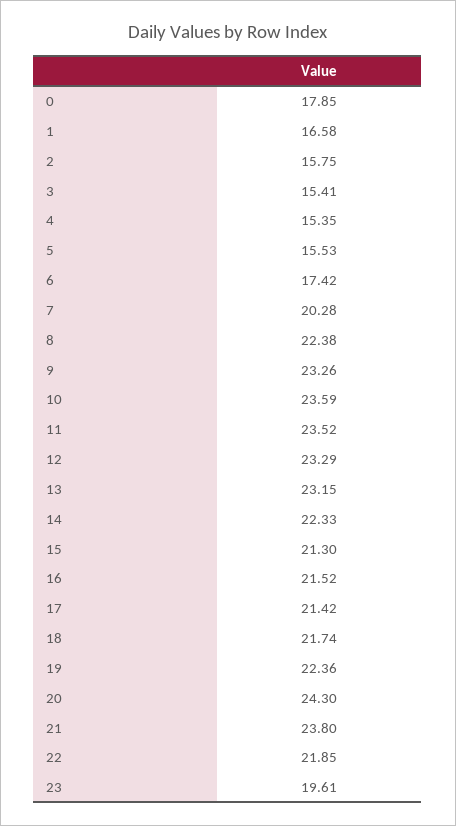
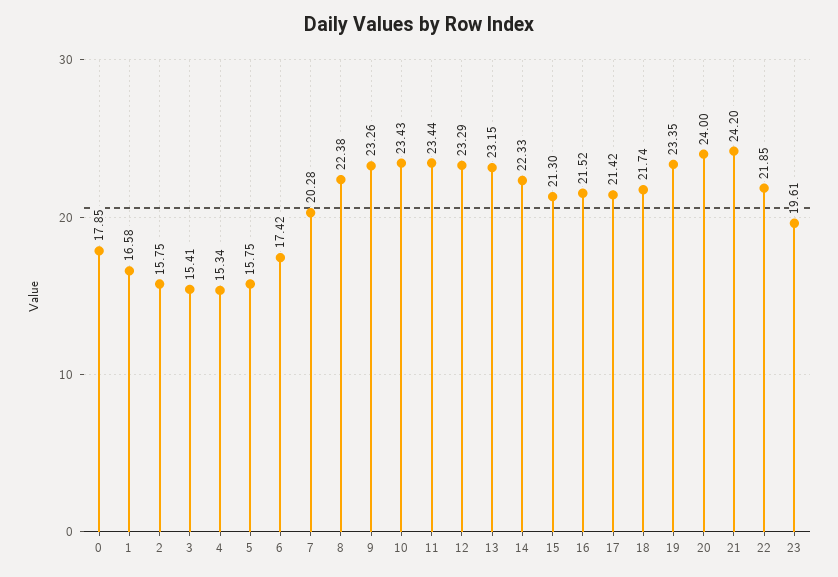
  {
    "0": 17.85,
    "1": 16.58,
    "2": 15.75,
    "3": 15.41,
-   "4": 15.35,
+   "4": 15.34,
-   "5": 15.53,
+   "5": 15.75,
    "6": 17.42,
    "7": 20.28,
    "8": 22.38,
    "9": 23.26,
-   "10": 23.59,
+   "10": 23.43,
-   "11": 23.52,
+   "11": 23.44,
    "12": 23.29,
    "13": 23.15,
    "14": 22.33,
    "15": 21.3,
    "16": 21.52,
    "17": 21.42,
    "18": 21.74,
-   "19": 22.36,
+   "19": 23.35,
-   "20": 24.3,
+   "20": 24,
-   "21": 23.8,
+   "21": 24.2,
    "22": 21.85,
    "23": 19.61
  }

